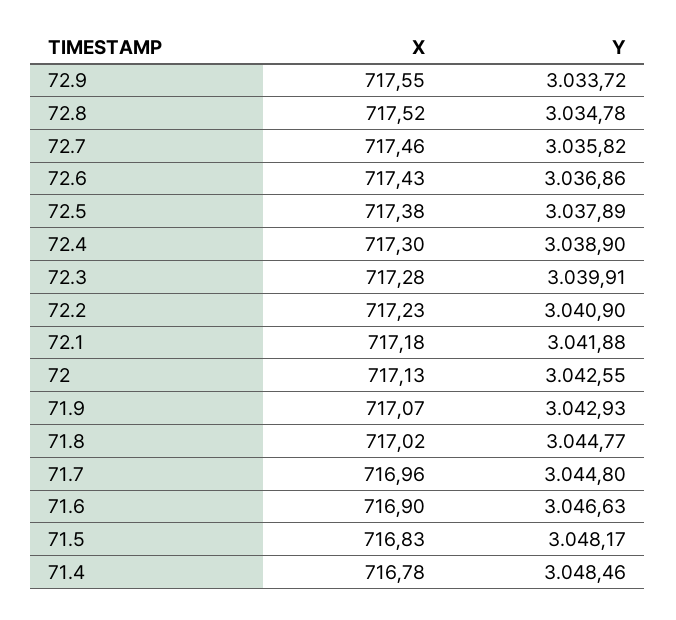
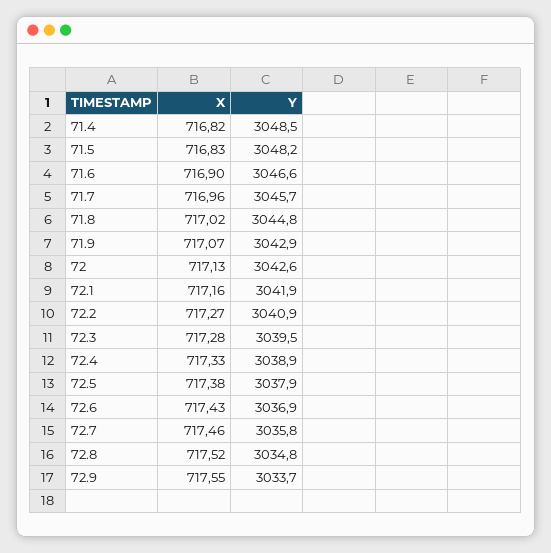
  {
    "X": {
      "72.9": 717.55,
      "72.8": 717.52,
      "72.7": 717.46,
      "72.6": 717.43,
      "72.5": 717.38,
-     "72.4": 717.3,
+     "72.4": 717.33,
      "72.3": 717.28,
-     "72.2": 717.23,
+     "72.2": 717.27,
-     "72.1": 717.18,
+     "72.1": 717.16,
      "72": 717.13,
      "71.9": 717.07,
      "71.8": 717.02,
      "71.7": 716.96,
      "71.6": 716.9,
      "71.5": 716.83,
-     "71.4": 716.78
+     "71.4": 716.82
    },
    "Y": {
      "72.9": 3033.72,
      "72.8": 3034.78,
      "72.7": 3035.82,
      "72.6": 3036.86,
      "72.5": 3037.89,
      "72.4": 3038.9,
-     "72.3": 3039.91,
+     "72.3": 3039.5,
      "72.2": 3040.9,
      "72.1": 3041.88,
      "72": 3042.55,
      "71.9": 3042.93,
      "71.8": 3044.77,
-     "71.7": 3044.8,
+     "71.7": 3045.7,
      "71.6": 3046.63,
      "71.5": 3048.17,
      "71.4": 3048.46
    }
  }

